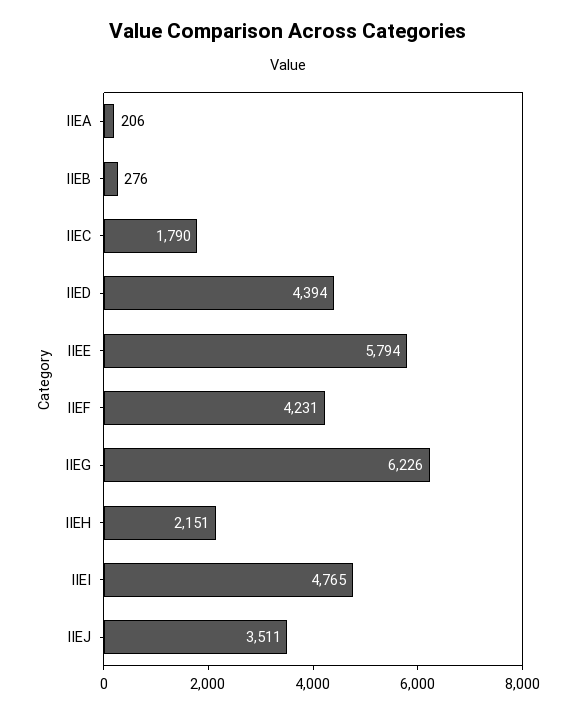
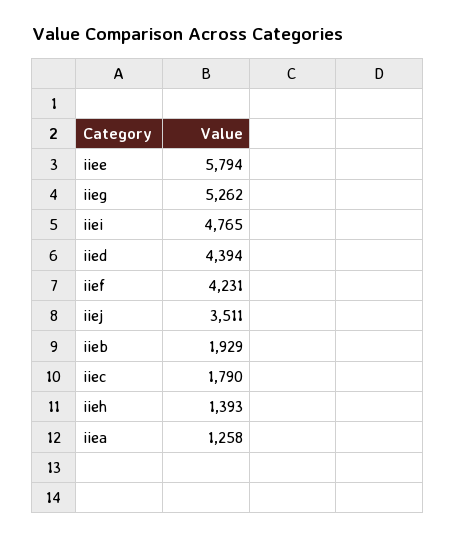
  {
-   "IIEA": 206,
+   "IIEA": 1258,
-   "IIEB": 276,
+   "IIEB": 1929,
    "IIEC": 1790,
    "IIED": 4394,
    "IIEE": 5794,
    "IIEF": 4231,
-   "IIEG": 6226,
+   "IIEG": 5262,
-   "IIEH": 2151,
+   "IIEH": 1393,
    "IIEI": 4765,
    "IIEJ": 3511
  }

